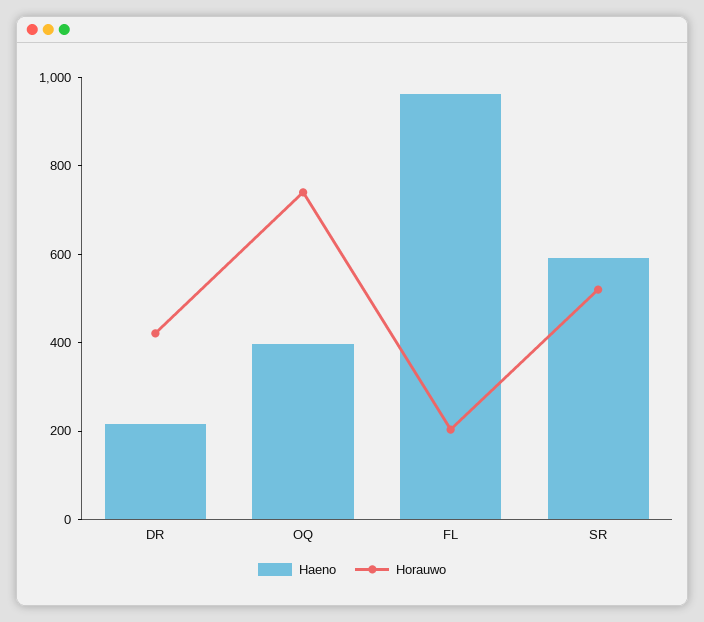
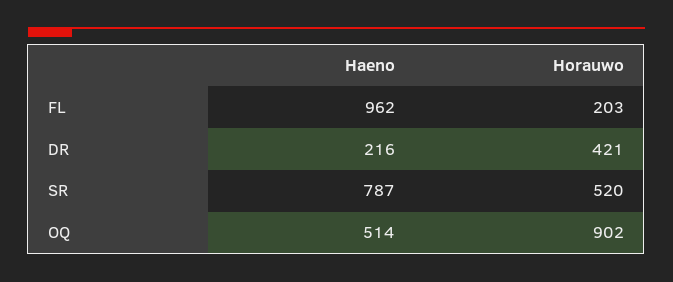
  {
    "Haeno": {
      "DR": 216,
-     "OQ": 400,
+     "OQ": 514,
      "FL": 962,
-     "SR": 600
+     "SR": 787
    },
    "Horauwo": {
      "DR": 421,
-     "OQ": 750,
+     "OQ": 902,
      "FL": 203,
      "SR": 520
    }
  }

